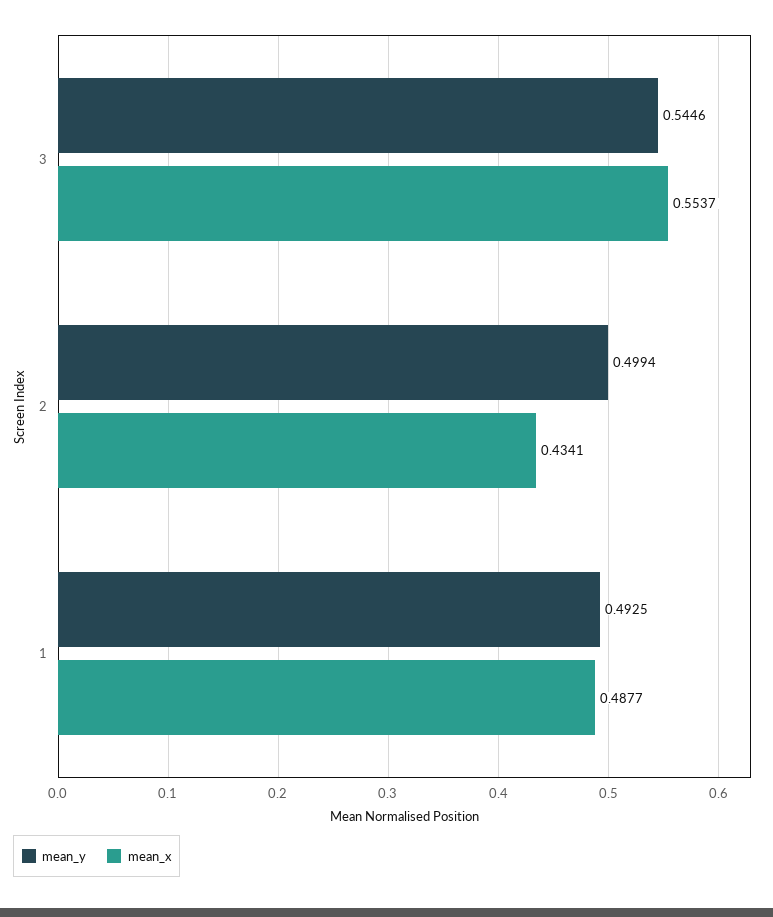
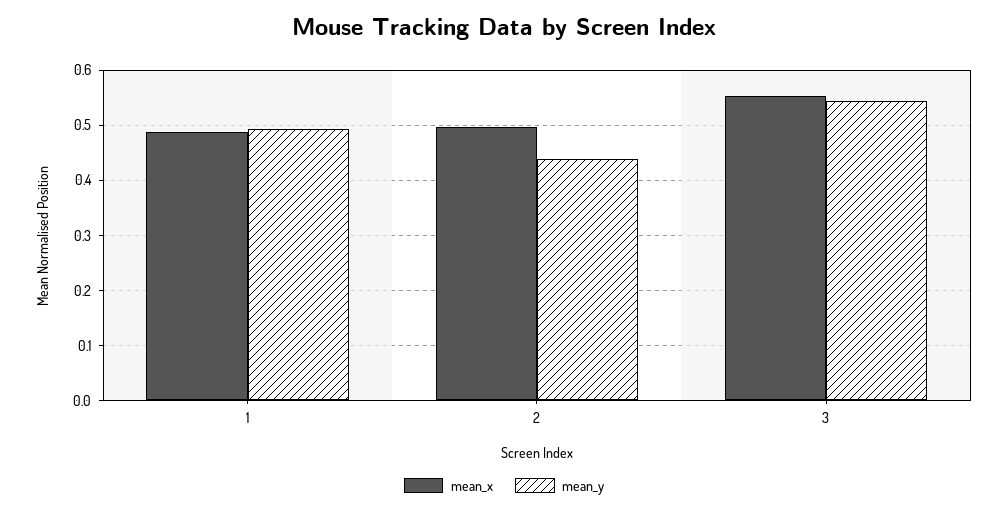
  {
    "mean_y": {
      "3": 0.5446,
-     "2": 0.4994,
+     "2": 0.44,
      "1": 0.4925
    },
    "mean_x": {
      "3": 0.5537,
-     "2": 0.4341,
+     "2": 0.5,
      "1": 0.4877
    }
  }

